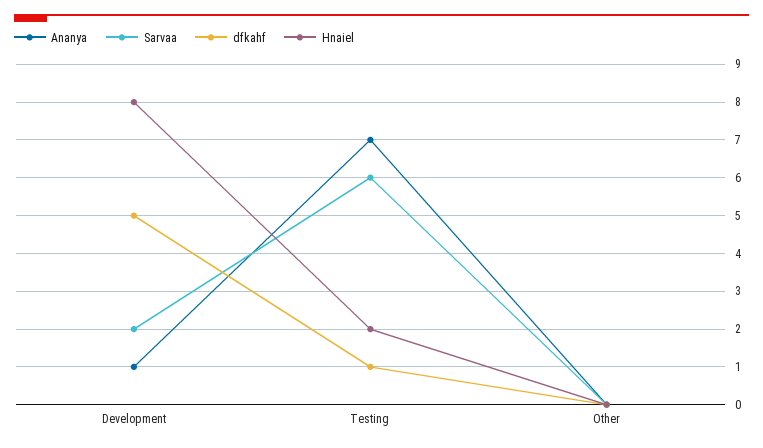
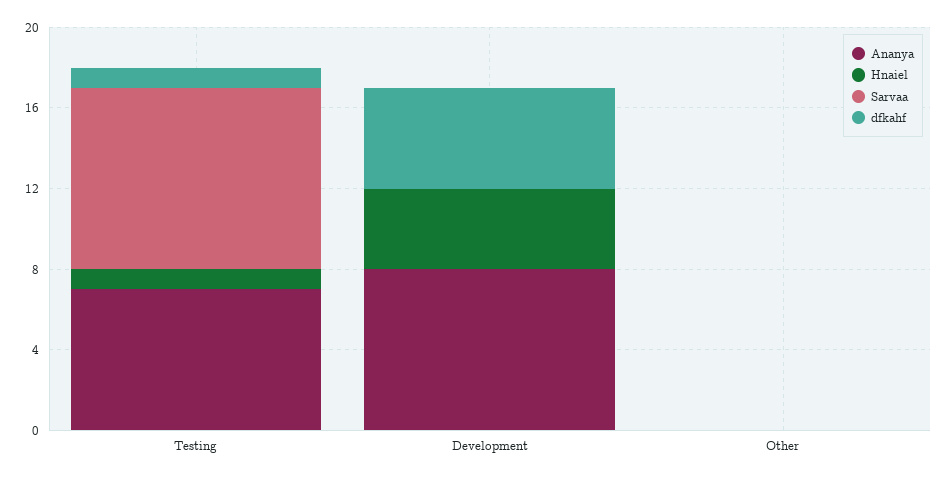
  {
    "Ananya": {
-     "Development": 1,
+     "Development": 8,
      "Testing": 7,
      "Other": 0
    },
    "Sarvaa": {
-     "Development": 2,
+     "Development": 0,
-     "Testing": 6,
+     "Testing": 9,
      "Other": 0
    },
    "dfkahf": {
      "Development": 5,
      "Testing": 1,
      "Other": 0
    },
    "Hnaiel": {
-     "Development": 8,
+     "Development": 4,
-     "Testing": 2,
+     "Testing": 1,
      "Other": 0
    }
  }

